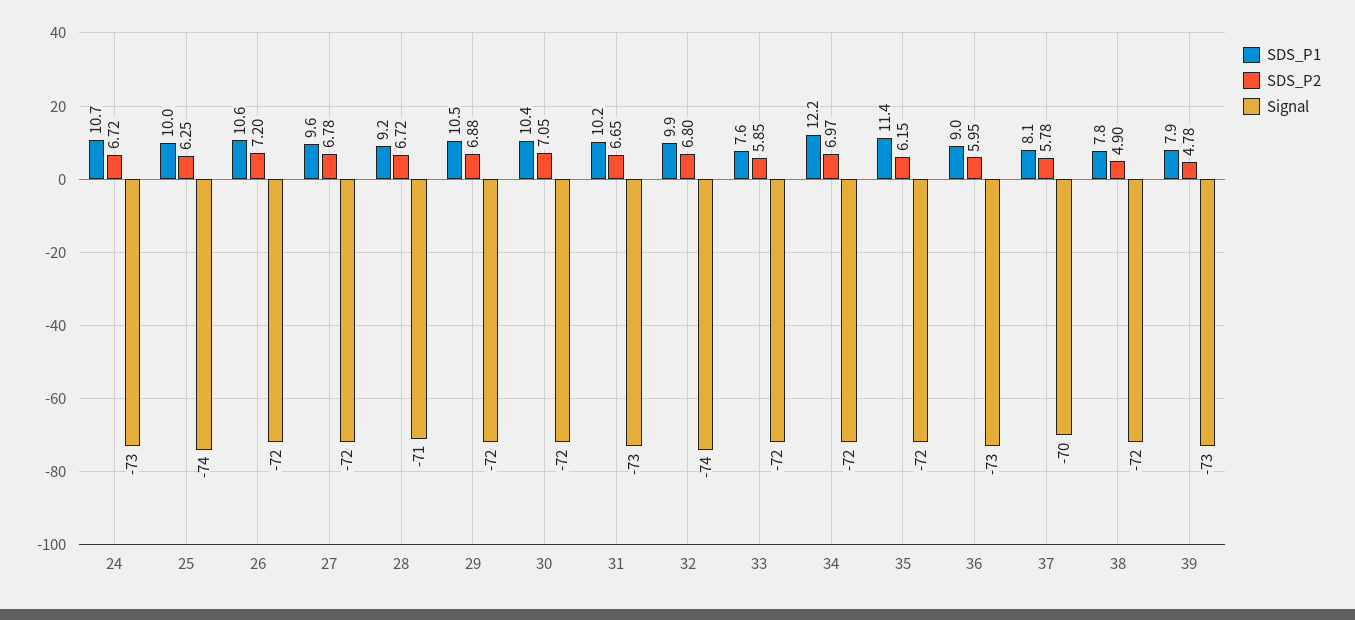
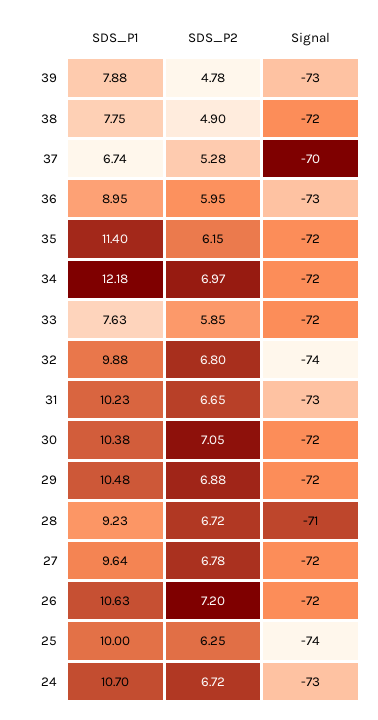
  {
    "SDS_P1": {
      "24": 10.7,
      "25": 10,
      "26": 10.63,
      "27": 9.64,
      "28": 9.23,
      "29": 10.48,
      "30": 10.38,
      "31": 10.23,
      "32": 9.88,
      "33": 7.63,
      "34": 12.18,
      "35": 11.4,
      "36": 8.95,
-     "37": 8.1,
+     "37": 6.74,
      "38": 7.75,
      "39": 7.88
    },
    "SDS_P2": {
      "24": 6.72,
      "25": 6.25,
      "26": 7.2,
      "27": 6.78,
      "28": 6.72,
      "29": 6.88,
      "30": 7.05,
      "31": 6.65,
      "32": 6.8,
      "33": 5.85,
      "34": 6.97,
      "35": 6.15,
      "36": 5.95,
-     "37": 5.78,
+     "37": 5.28,
      "38": 4.9,
      "39": 4.78
    },
    "Signal": {
      "24": -73,
      "25": -74,
      "26": -72,
      "27": -72,
      "28": -71,
      "29": -72,
      "30": -72,
      "31": -73,
      "32": -74,
      "33": -72,
      "34": -72,
      "35": -72,
      "36": -73,
      "37": -70,
      "38": -72,
      "39": -73
    }
  }

